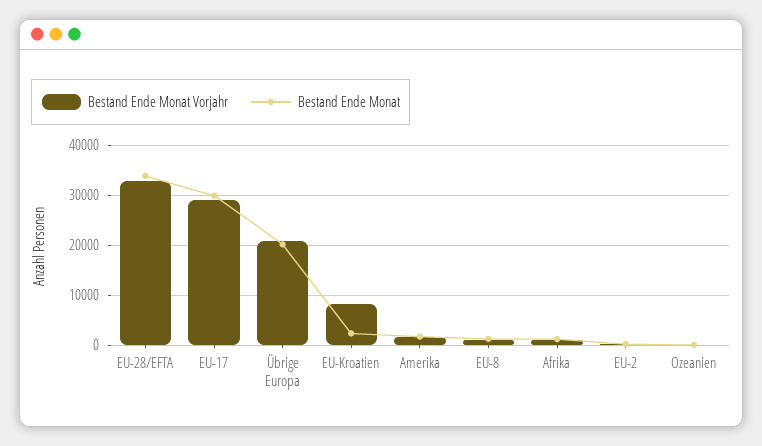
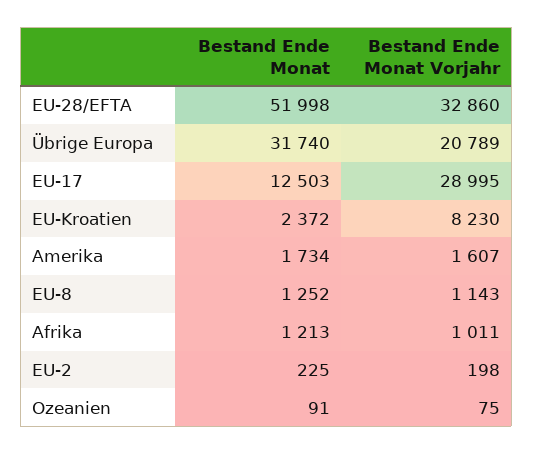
  {
    "Bestand Ende Monat Vorjahr": {
      "EU-28/EFTA": 32860,
      "EU-17": 28995,
      "Übrige Europa": 20789,
      "EU-Kroatien": 8230,
      "Amerika": 1607,
      "EU-8": 1143,
      "Afrika": 1011,
      "EU-2": 198,
      "Ozeanien": 75
    },
    "Bestand Ende Monat": {
-     "EU-28/EFTA": 34000,
+     "EU-28/EFTA": 51998,
-     "EU-17": 30000,
+     "EU-17": 12503,
-     "Übrige Europa": 20000,
+     "Übrige Europa": 31740,
      "EU-Kroatien": 2372,
      "Amerika": 1734,
      "EU-8": 1252,
      "Afrika": 1213,
      "EU-2": 225,
      "Ozeanien": 91
    }
  }

